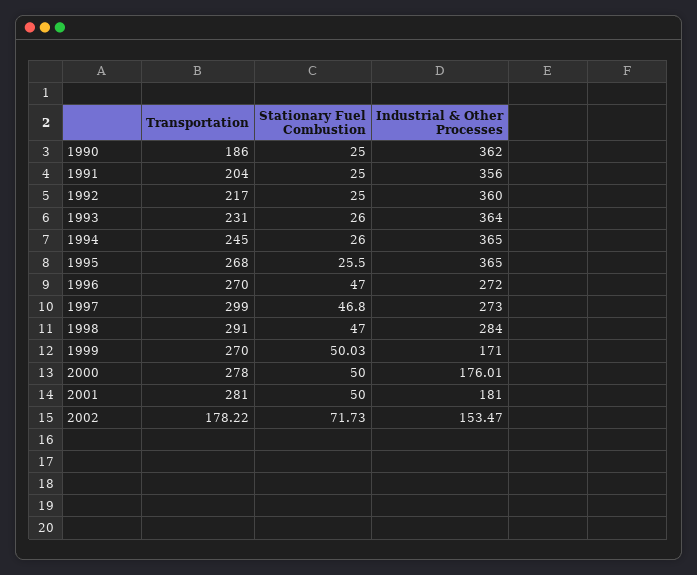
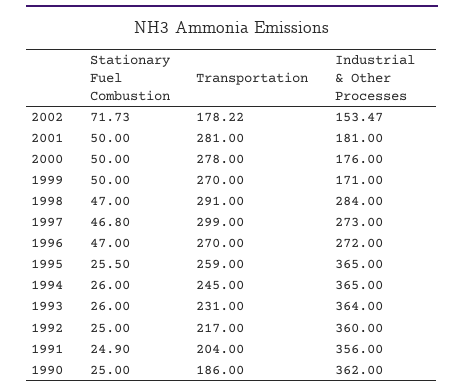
  {
    "Transportation": {
      "1990": 186,
      "1991": 204,
      "1992": 217,
      "1993": 231,
      "1994": 245,
-     "1995": 268,
+     "1995": 259,
      "1996": 270,
      "1997": 299,
      "1998": 291,
      "1999": 270,
      "2000": 278,
      "2001": 281,
      "2002": 178.22
    },
    "Stationary Fuel Combustion": {
      "1990": 25,
-     "1991": 25,
+     "1991": 24.9,
      "1992": 25,
      "1993": 26,
      "1994": 26,
      "1995": 25.5,
      "1996": 47,
      "1997": 46.8,
      "1998": 47,
-     "1999": 50.03,
+     "1999": 50,
      "2000": 50,
      "2001": 50,
      "2002": 71.73
    },
    "Industrial & Other Processes": {
      "1990": 362,
      "1991": 356,
      "1992": 360,
      "1993": 364,
      "1994": 365,
      "1995": 365,
      "1996": 272,
      "1997": 273,
      "1998": 284,
      "1999": 171,
-     "2000": 176.01,
+     "2000": 176,
      "2001": 181,
      "2002": 153.47
    }
  }

